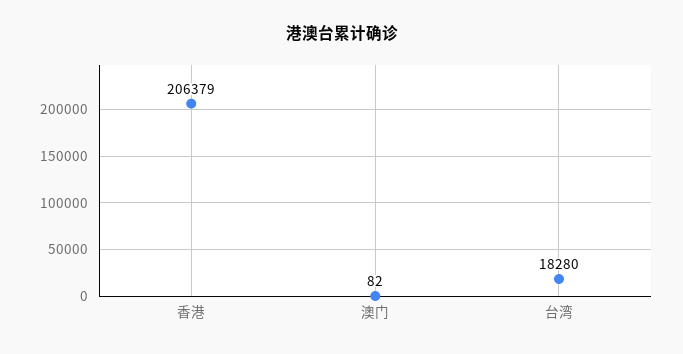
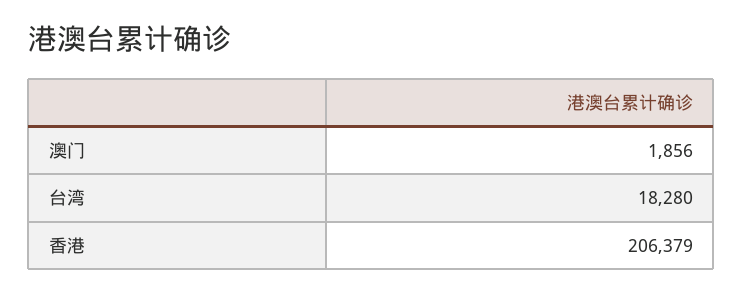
  {
    "香港": 206379,
-   "澳门": 82,
+   "澳门": 1856,
    "台湾": 18280
  }

